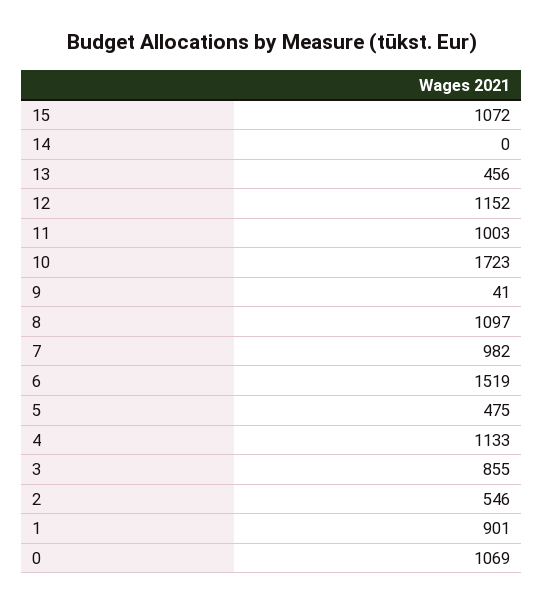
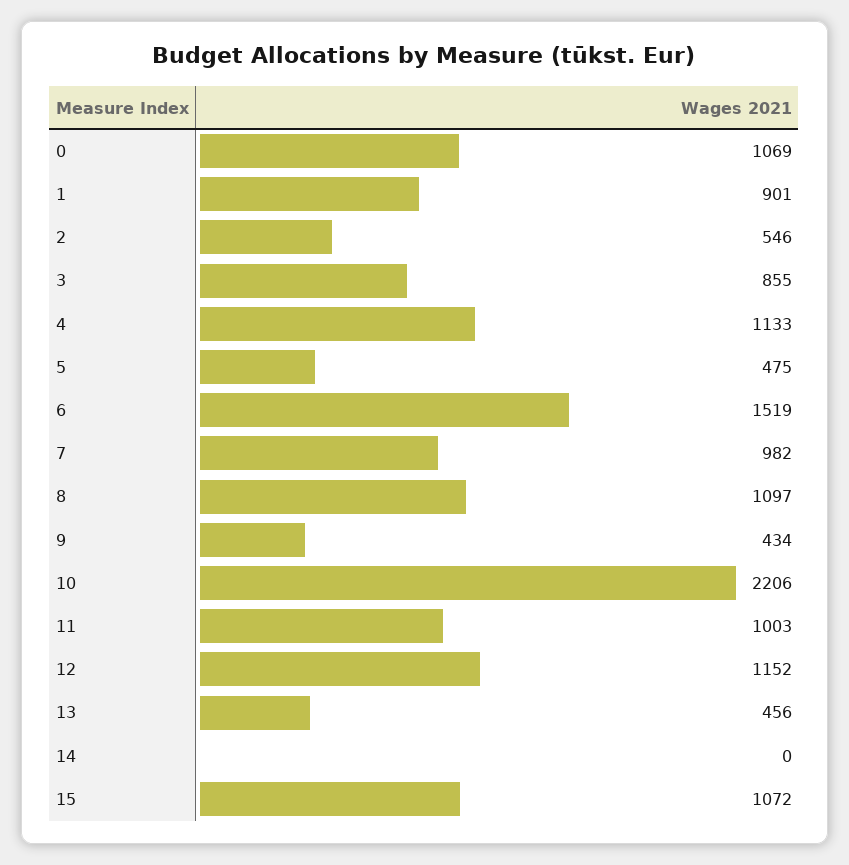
  {
    "15": 1072,
    "14": 0,
    "13": 456,
    "12": 1152,
    "11": 1003,
-   "10": 1723,
+   "10": 2206,
-   "9": 41,
+   "9": 434,
    "8": 1097,
    "7": 982,
    "6": 1519,
    "5": 475,
    "4": 1133,
    "3": 855,
    "2": 546,
    "1": 901,
    "0": 1069
  }

